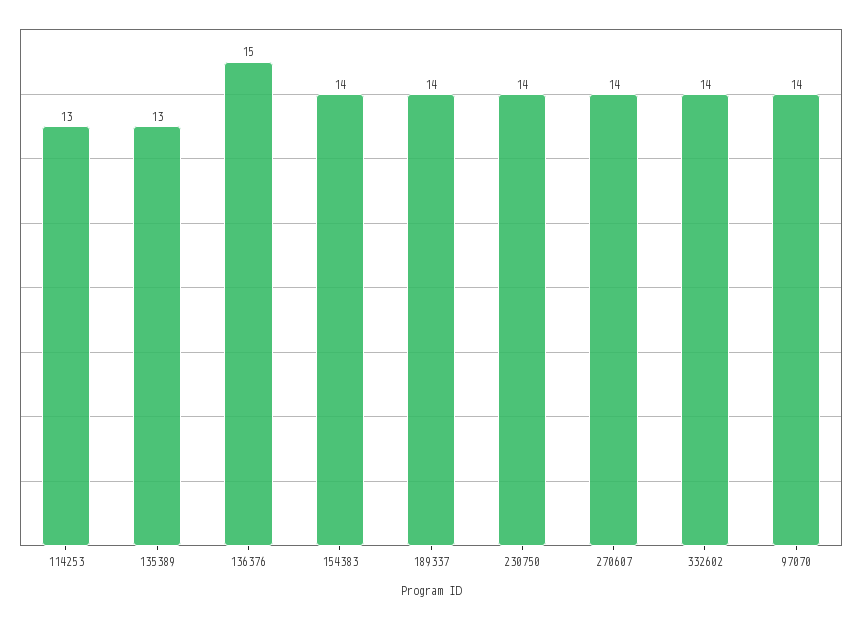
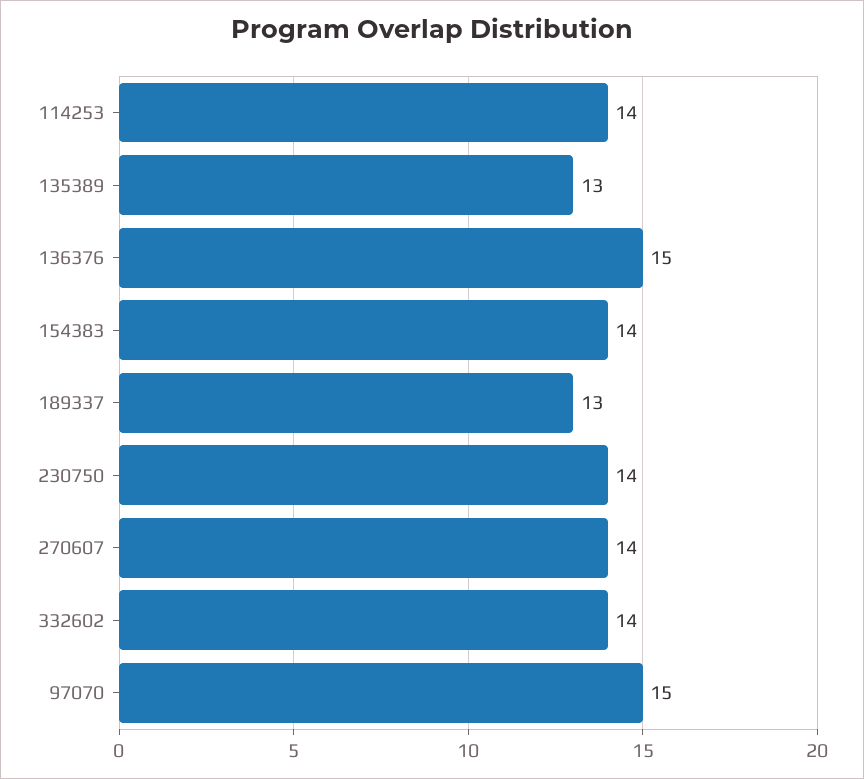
  {
-   "114253": 13,
+   "114253": 14,
    "135389": 13,
    "136376": 15,
    "154383": 14,
-   "189337": 14,
+   "189337": 13,
    "230750": 14,
    "270607": 14,
    "332602": 14,
-   "97070": 14
+   "97070": 15
  }

